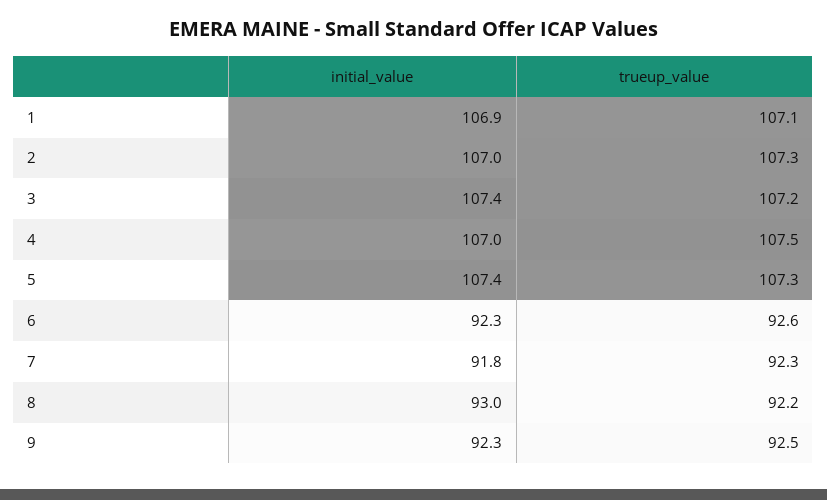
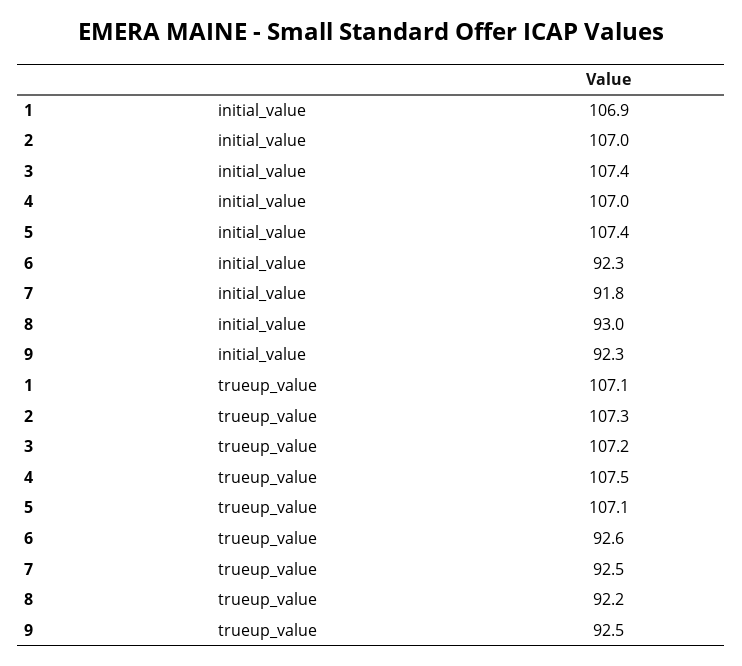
  {
    "initial_value": {
      "1": 106.9,
      "2": 107,
      "3": 107.4,
      "4": 107,
      "5": 107.4,
      "6": 92.3,
      "7": 91.8,
      "8": 93,
      "9": 92.3
    },
    "trueup_value": {
      "1": 107.1,
      "2": 107.3,
      "3": 107.2,
      "4": 107.5,
-     "5": 107.3,
+     "5": 107.1,
      "6": 92.6,
-     "7": 92.3,
+     "7": 92.5,
      "8": 92.2,
      "9": 92.5
    }
  }

